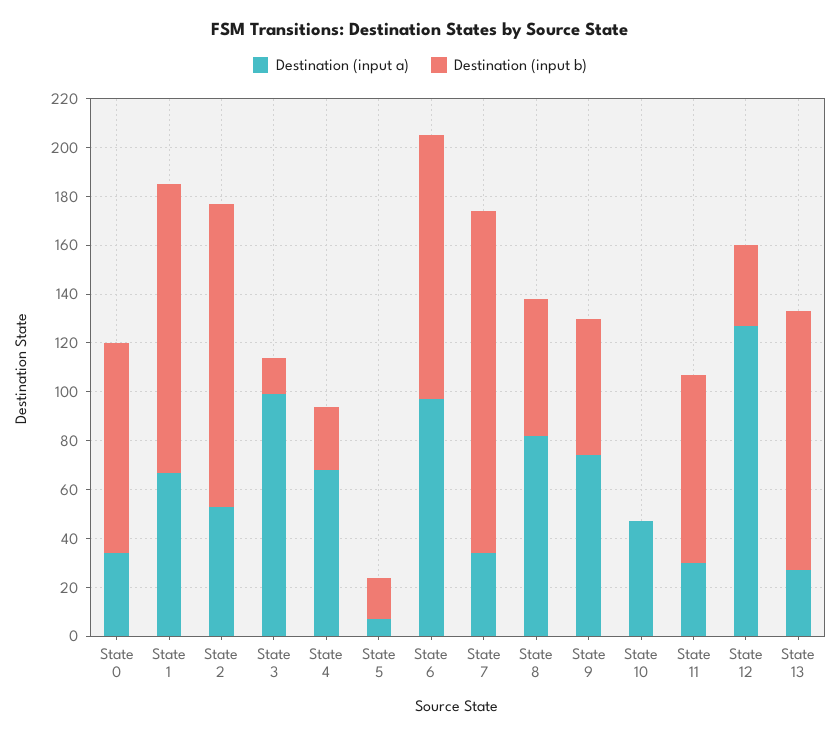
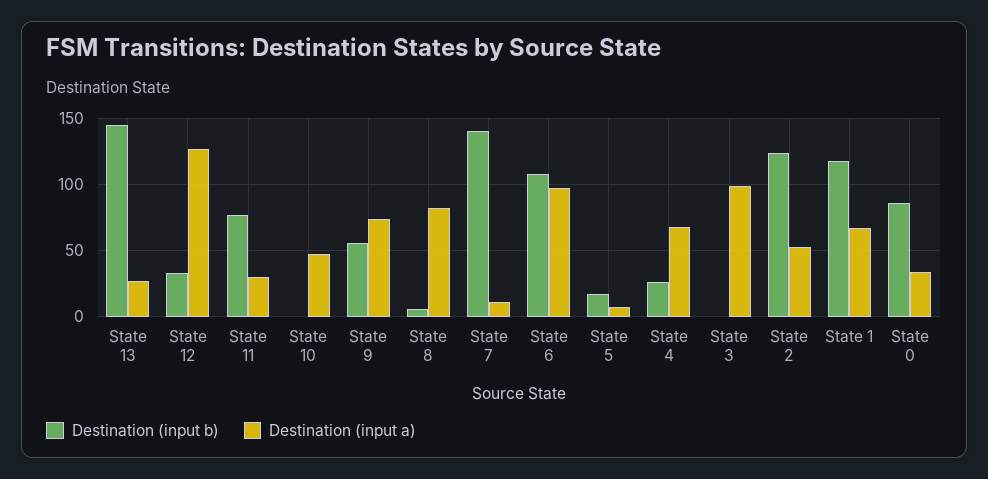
  {
    "Destination (input a)": {
      "State 0": 35,
      "State 1": 65,
      "State 2": 55,
      "State 3": 100,
      "State 4": 70,
      "State 5": 5,
      "State 6": 95,
-     "State 7": 35,
+     "State 7": 10,
      "State 8": 80,
      "State 9": 75,
      "State 10": 45,
      "State 11": 30,
      "State 12": 125,
      "State 13": 25
    },
    "Destination (input b)": {
      "State 0": 85,
      "State 1": 120,
      "State 2": 125,
-     "State 3": 15,
+     "State 3": 0,
      "State 4": 25,
      "State 5": 15,
      "State 6": 110,
      "State 7": 140,
-     "State 8": 55,
+     "State 8": 5,
      "State 9": 55,
      "State 10": 0,
      "State 11": 75,
      "State 12": 35,
-     "State 13": 105
+     "State 13": 145
    }
  }

